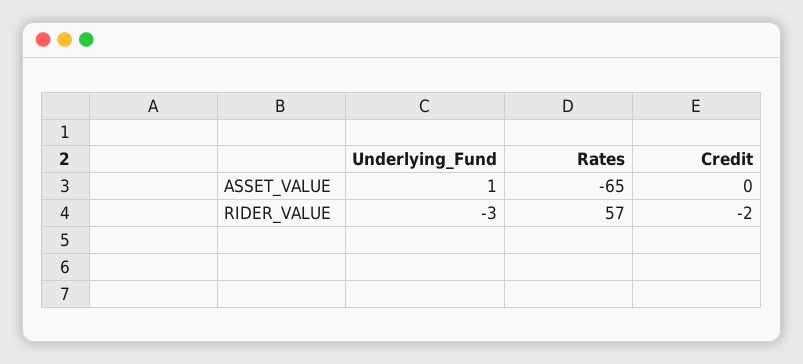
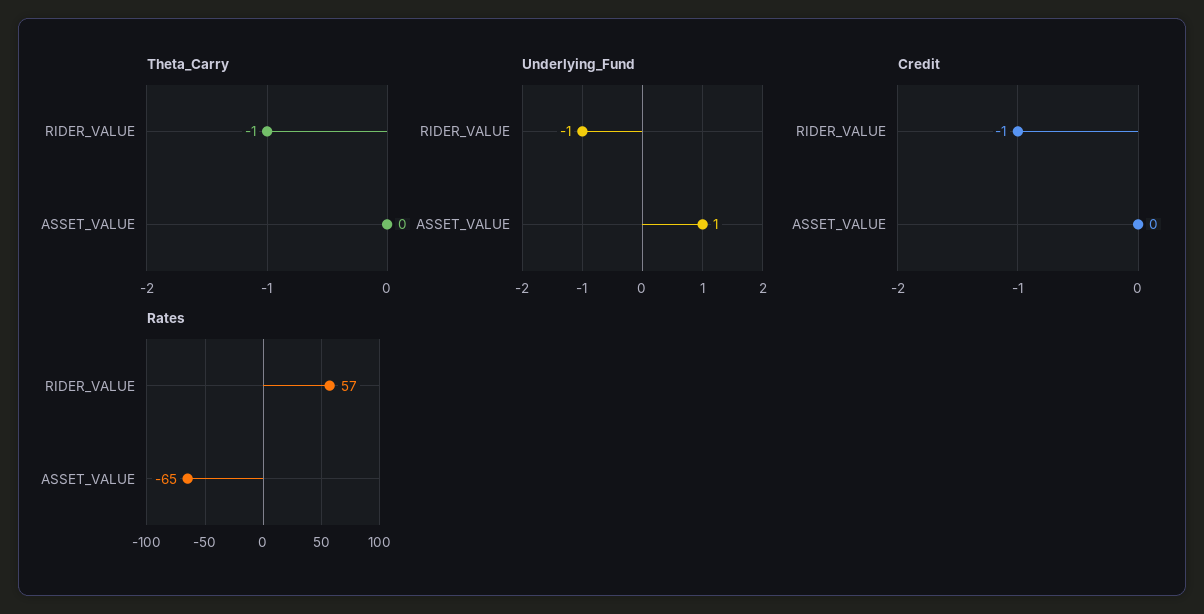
  {
    "Underlying_Fund": {
      "ASSET_VALUE": 1,
-     "RIDER_VALUE": -3
+     "RIDER_VALUE": -1
    },
    "Rates": {
      "ASSET_VALUE": -65,
      "RIDER_VALUE": 57
    },
    "Credit": {
      "ASSET_VALUE": 0,
-     "RIDER_VALUE": -2
+     "RIDER_VALUE": -1
-   }
+   },
+   "Theta_Carry": {
+     "RIDER_VALUE": -1,
+     "ASSET_VALUE": 0
+   }
  }

